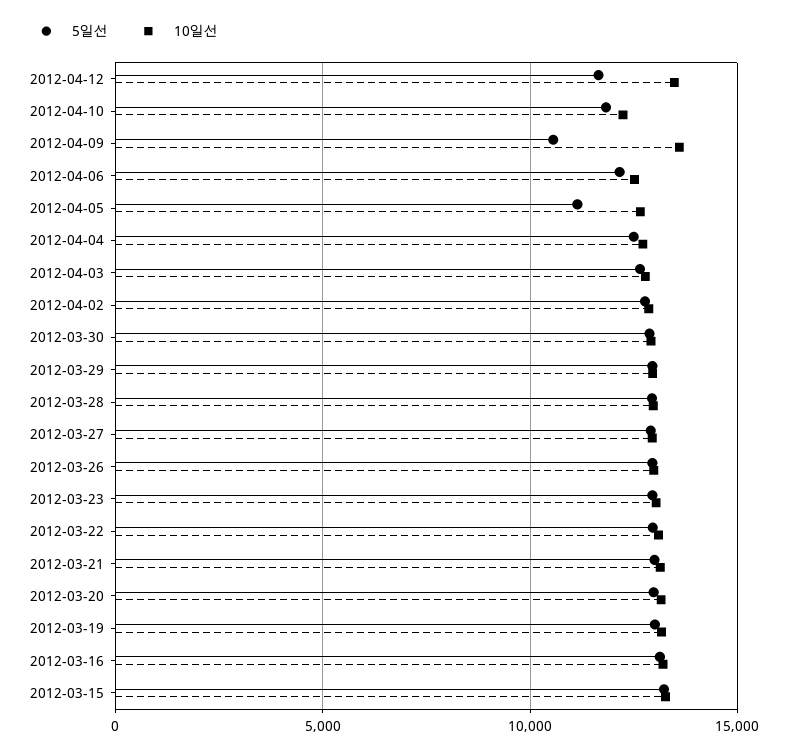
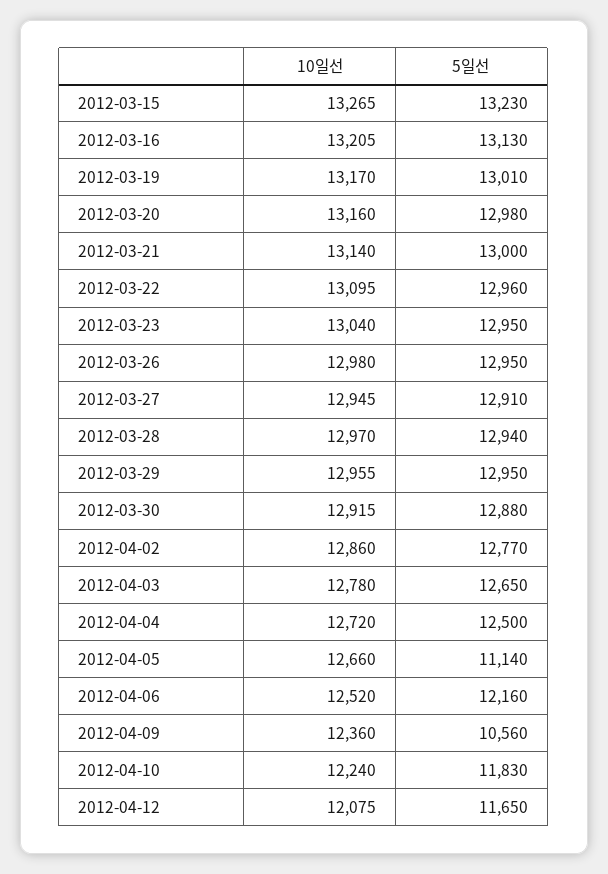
  {
    "5일선": {
      "2012-04-12": 11650,
      "2012-04-10": 11830,
      "2012-04-09": 10560,
      "2012-04-06": 12160,
      "2012-04-05": 11140,
      "2012-04-04": 12500,
      "2012-04-03": 12650,
      "2012-04-02": 12770,
      "2012-03-30": 12880,
      "2012-03-29": 12950,
      "2012-03-28": 12940,
      "2012-03-27": 12910,
      "2012-03-26": 12950,
      "2012-03-23": 12950,
      "2012-03-22": 12960,
      "2012-03-21": 13000,
      "2012-03-20": 12980,
      "2012-03-19": 13010,
      "2012-03-16": 13130,
      "2012-03-15": 13230
    },
    "10일선": {
-     "2012-04-12": 13500,
+     "2012-04-12": 12075,
      "2012-04-10": 12240,
-     "2012-04-09": 13500,
+     "2012-04-09": 12360,
      "2012-04-06": 12520,
      "2012-04-05": 12660,
      "2012-04-04": 12720,
      "2012-04-03": 12780,
      "2012-04-02": 12860,
      "2012-03-30": 12915,
      "2012-03-29": 12955,
      "2012-03-28": 12970,
      "2012-03-27": 12945,
      "2012-03-26": 12980,
      "2012-03-23": 13040,
      "2012-03-22": 13095,
      "2012-03-21": 13140,
      "2012-03-20": 13160,
      "2012-03-19": 13170,
      "2012-03-16": 13205,
      "2012-03-15": 13265
    }
  }

